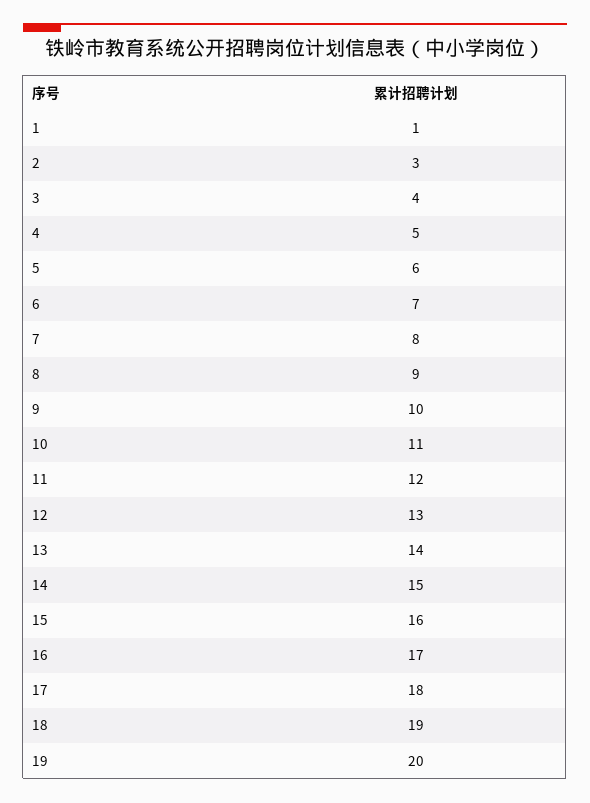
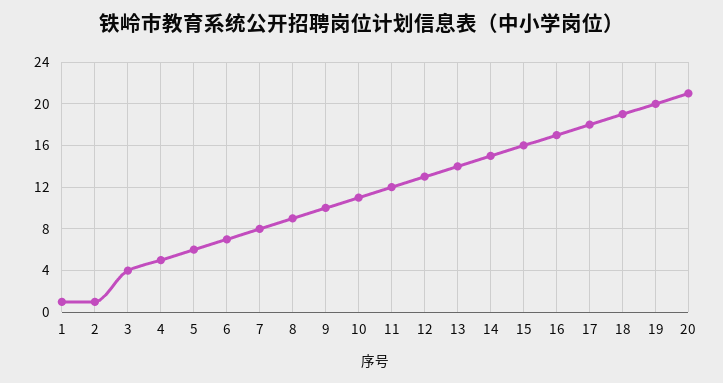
  {
    "1": 1,
-   "2": 3,
+   "2": 1,
    "3": 4,
    "4": 5,
    "5": 6,
    "6": 7,
    "7": 8,
    "8": 9,
    "9": 10,
    "10": 11,
    "11": 12,
    "12": 13,
    "13": 14,
    "14": 15,
    "15": 16,
    "16": 17,
    "17": 18,
    "18": 19,
-   "19": 20
+   "19": 20,
+   "20": 21
  }

